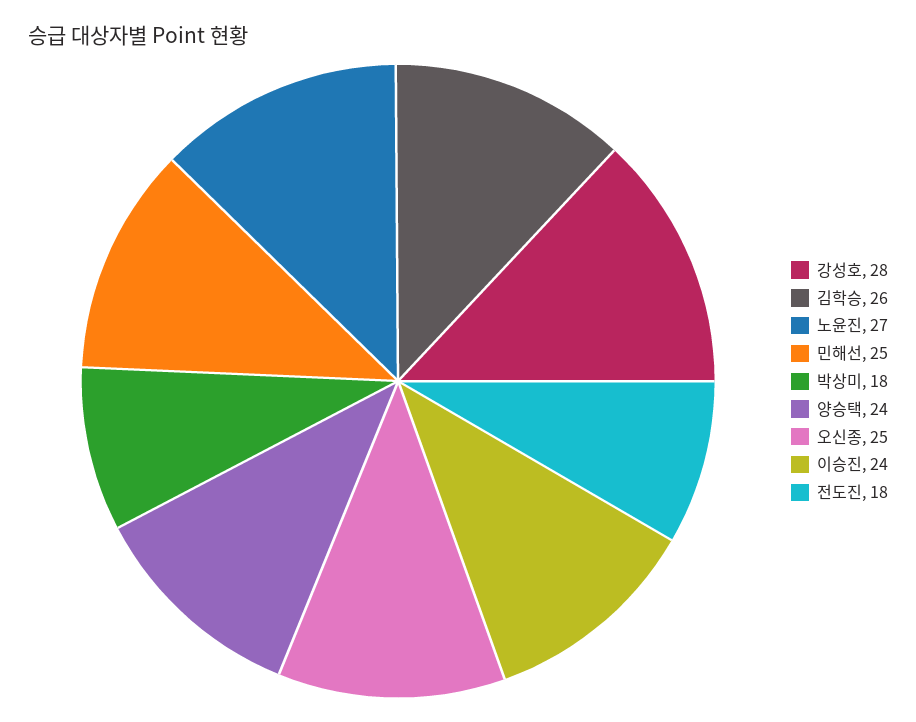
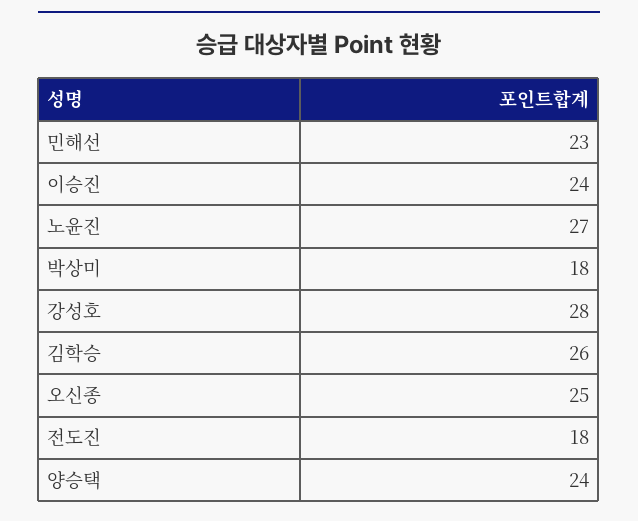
  {
    "강성호": 28,
    "김학승": 26,
    "노윤진": 27,
-   "민해선": 25,
+   "민해선": 23,
    "박상미": 18,
    "양승택": 24,
    "오신종": 25,
    "이승진": 24,
    "전도진": 18
  }

